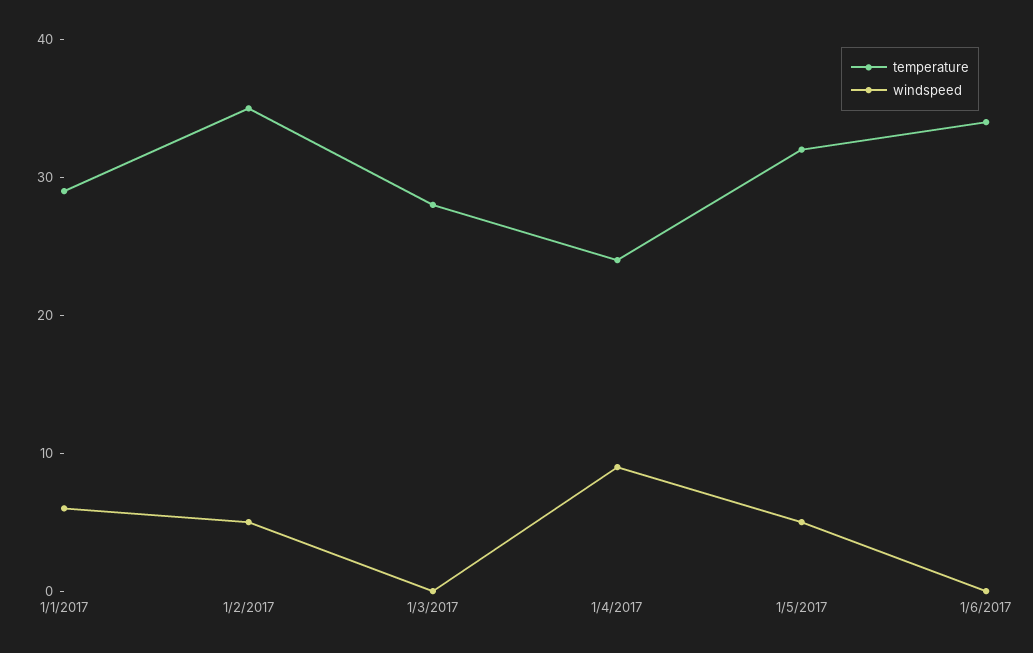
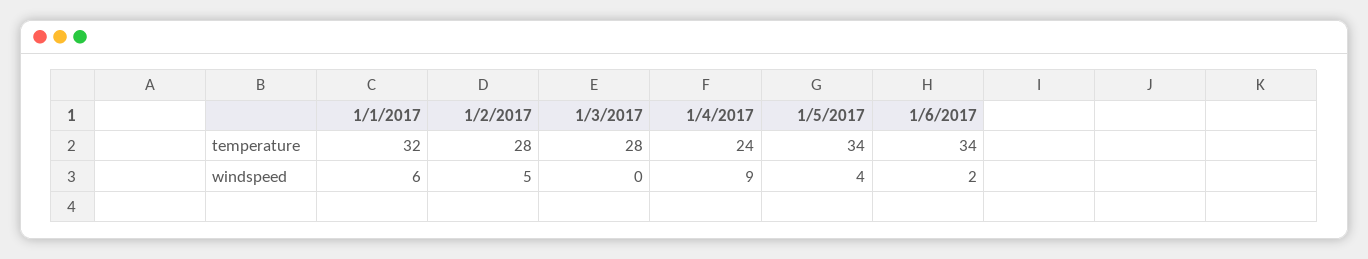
  {
    "temperature": {
-     "1/1/2017": 29,
+     "1/1/2017": 32,
-     "1/2/2017": 35,
+     "1/2/2017": 28,
      "1/3/2017": 28,
      "1/4/2017": 24,
-     "1/5/2017": 32,
+     "1/5/2017": 34,
      "1/6/2017": 34
    },
    "windspeed": {
      "1/1/2017": 6,
      "1/2/2017": 5,
      "1/3/2017": 0,
      "1/4/2017": 9,
-     "1/5/2017": 5,
+     "1/5/2017": 4,
-     "1/6/2017": 0
+     "1/6/2017": 2
    }
  }

